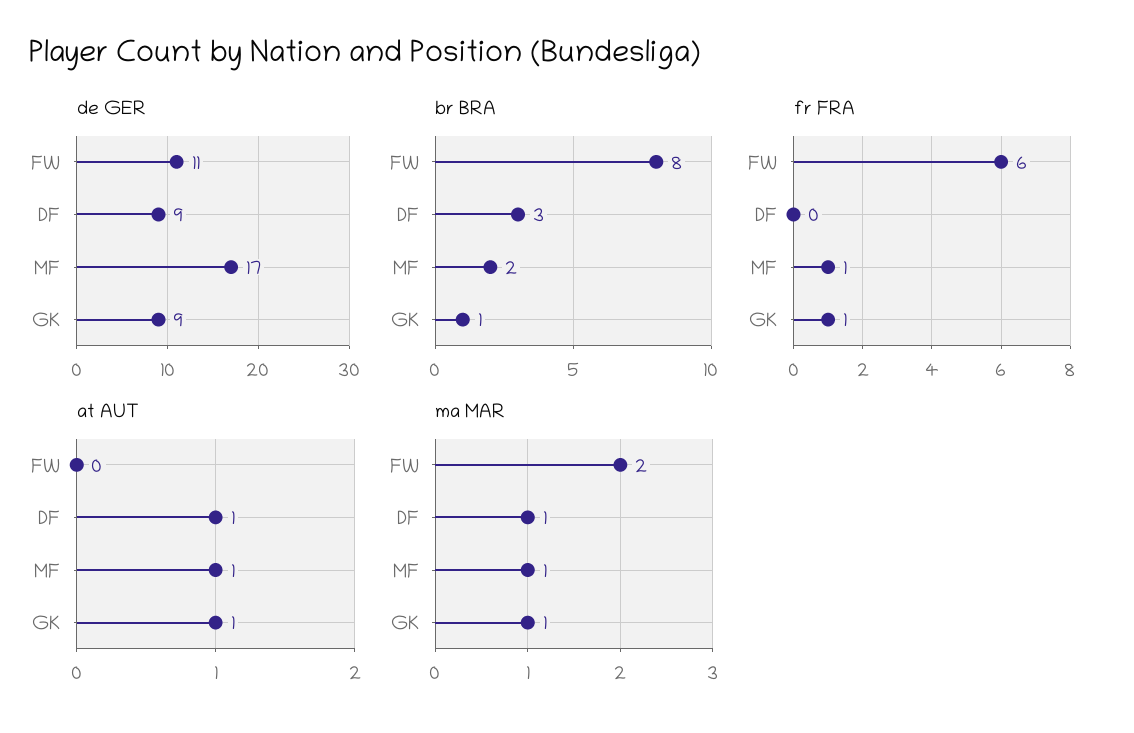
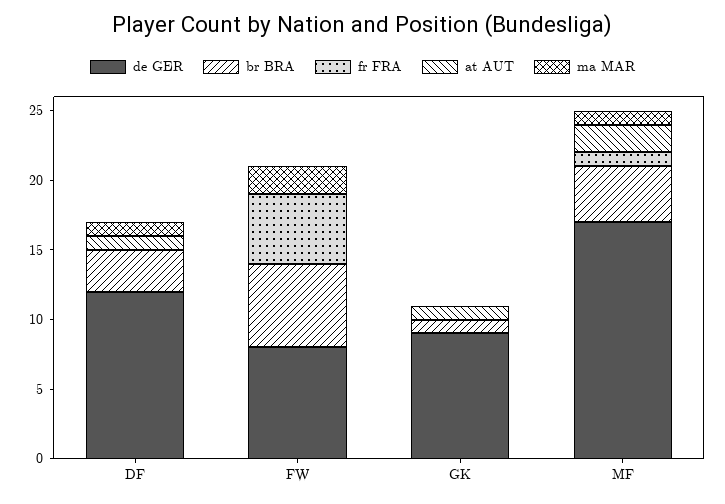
  {
    "de GER": {
-     "FW": 11,
+     "FW": 8,
-     "DF": 9,
+     "DF": 12,
      "MF": 17,
      "GK": 9
    },
    "br BRA": {
-     "FW": 8,
+     "FW": 6,
      "DF": 3,
-     "MF": 2,
+     "MF": 4,
      "GK": 1
    },
    "fr FRA": {
-     "FW": 6,
+     "FW": 5,
      "DF": 0,
      "MF": 1,
-     "GK": 1
+     "GK": 0
    },
    "at AUT": {
      "FW": 0,
      "DF": 1,
-     "MF": 1,
+     "MF": 2,
      "GK": 1
    },
    "ma MAR": {
      "FW": 2,
      "DF": 1,
      "MF": 1,
-     "GK": 1
+     "GK": 0
    }
  }

